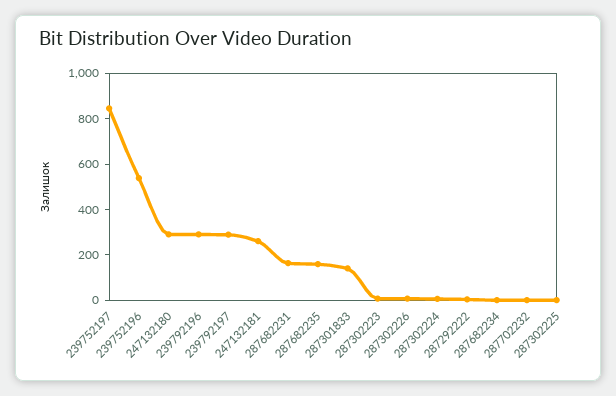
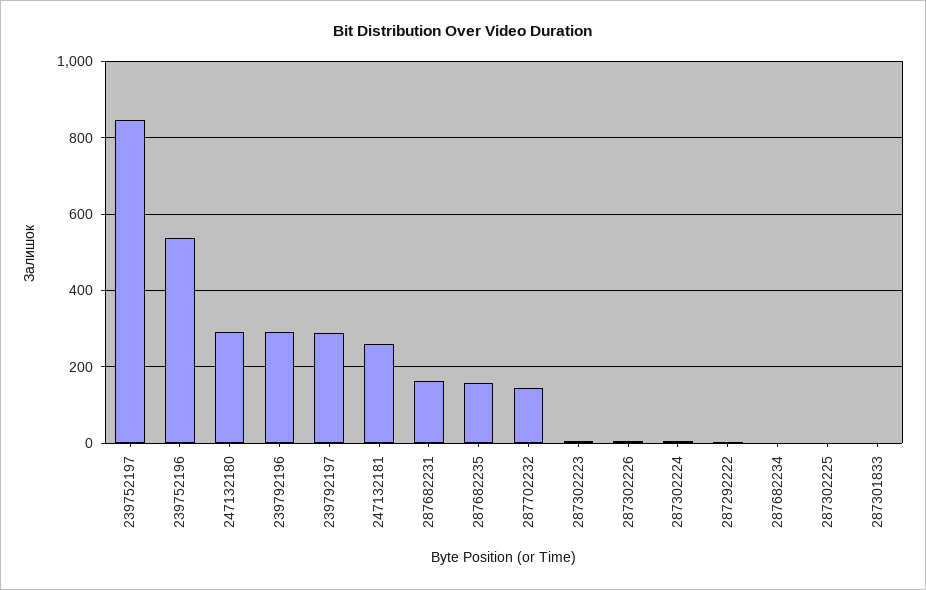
  {
    "239752197": 840,
    "239752196": 540,
    "247132180": 300,
    "239792196": 300,
    "239792197": 280,
    "247132181": 260,
    "287682231": 160,
    "287682235": 160,
-   "287301833": 150,
+   "287301833": 0,
    "287302223": 0,
    "287302226": 0,
    "287302224": 0,
    "287292222": 0,
    "287682234": 0,
-   "287702232": 0,
+   "287702232": 140,
    "287302225": 0
  }

